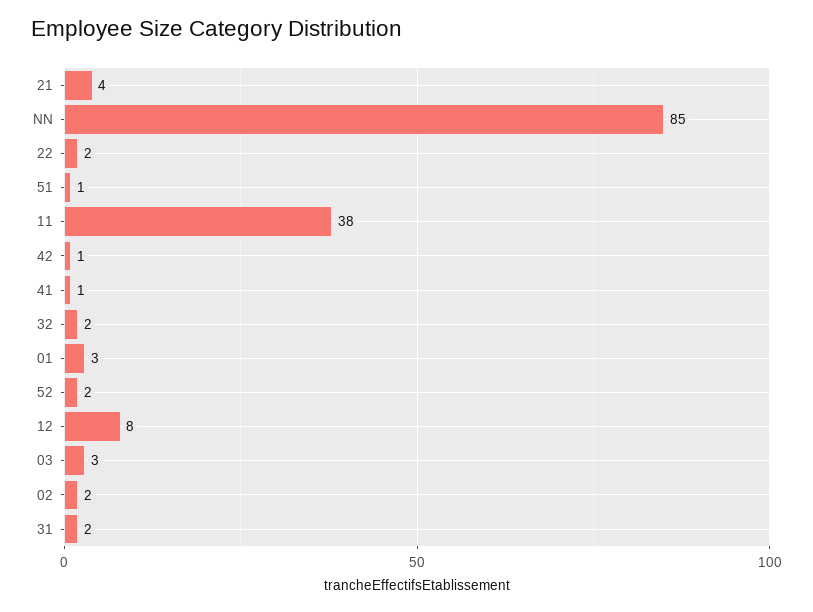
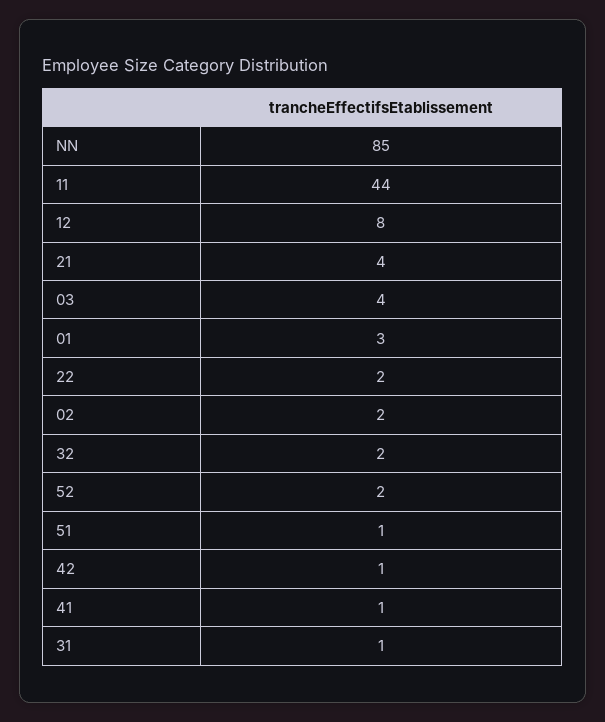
  {
    "21": 4,
    "NN": 85,
    "22": 2,
    "51": 1,
-   "11": 38,
+   "11": 44,
    "42": 1,
    "41": 1,
    "32": 2,
    "01": 3,
    "52": 2,
    "12": 8,
-   "03": 3,
+   "03": 4,
    "02": 2,
-   "31": 2
+   "31": 1
  }

